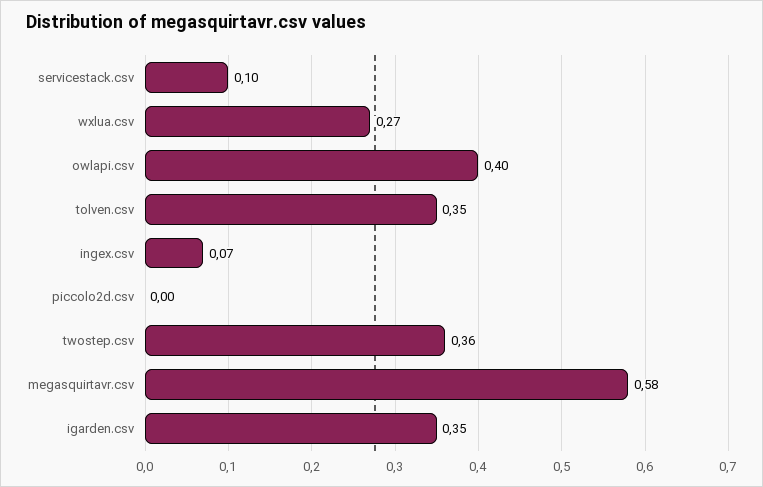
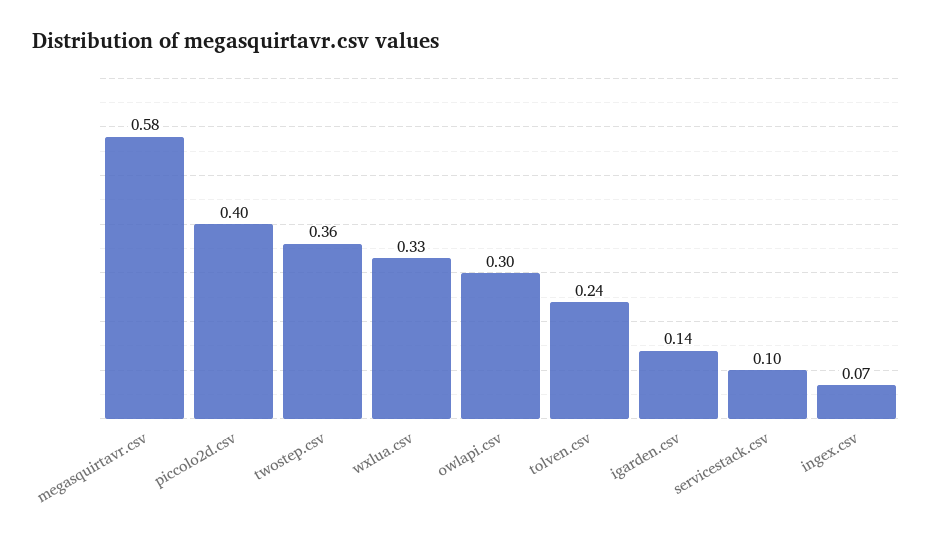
  {
    "servicestack.csv": 0.1,
-   "wxlua.csv": 0.27,
+   "wxlua.csv": 0.33,
-   "owlapi.csv": 0.4,
+   "owlapi.csv": 0.3,
-   "tolven.csv": 0.35,
+   "tolven.csv": 0.24,
    "ingex.csv": 0.07,
-   "piccolo2d.csv": 0,
+   "piccolo2d.csv": 0.4,
    "twostep.csv": 0.36,
    "megasquirtavr.csv": 0.58,
-   "igarden.csv": 0.35
+   "igarden.csv": 0.14
  }

